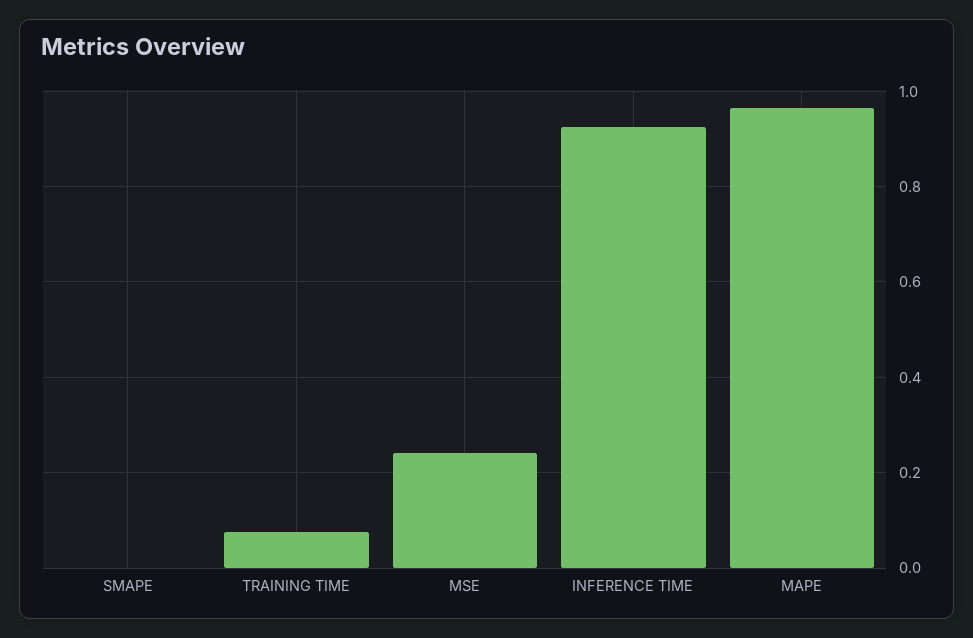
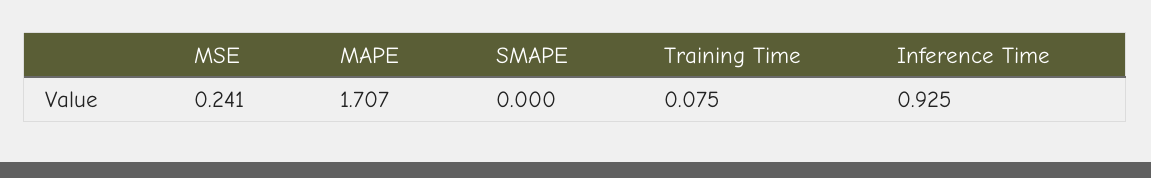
  {
    "SMAPE": 0,
    "TRAINING TIME": 0.075,
    "MSE": 0.241,
    "INFERENCE TIME": 0.925,
-   "MAPE": 0.96
+   "MAPE": 1.707
  }

